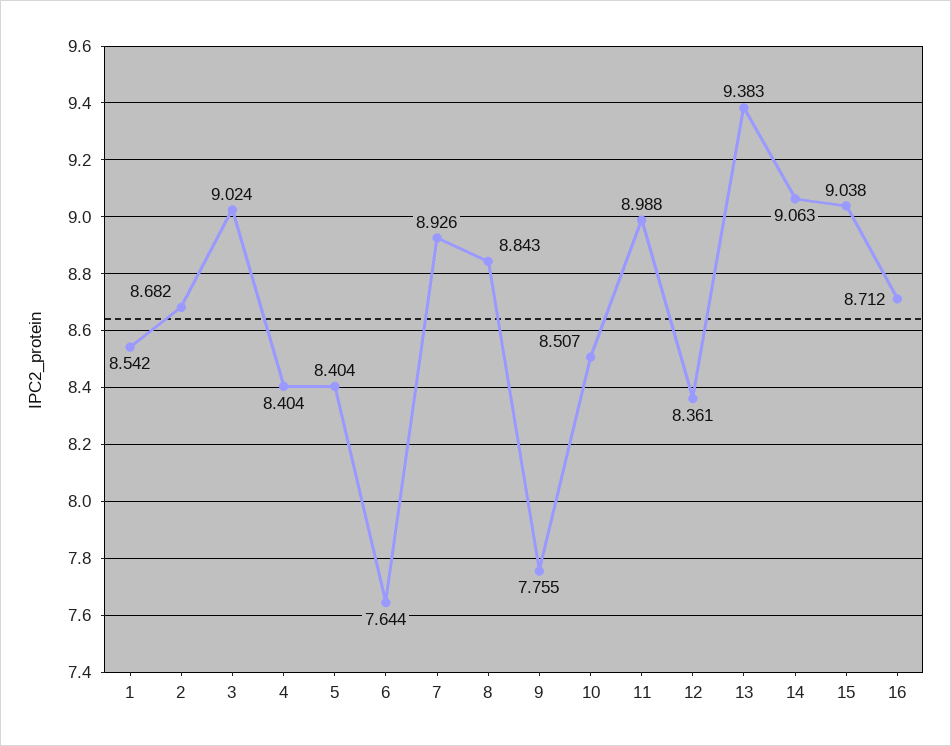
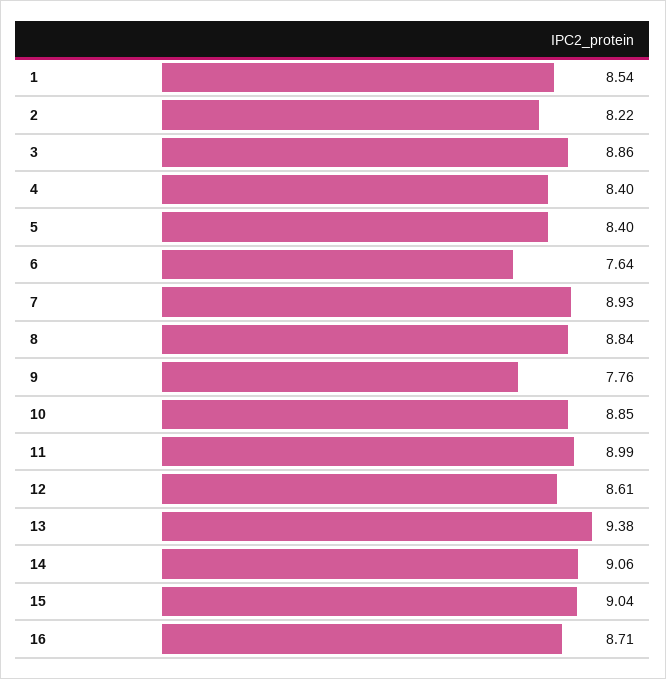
  {
    "1": 8.542,
-   "2": 8.682,
+   "2": 8.22,
-   "3": 9.024,
+   "3": 8.86,
    "4": 8.404,
    "5": 8.404,
    "6": 7.644,
    "7": 8.926,
    "8": 8.843,
    "9": 7.755,
-   "10": 8.507,
+   "10": 8.85,
    "11": 8.988,
-   "12": 8.361,
+   "12": 8.61,
    "13": 9.383,
    "14": 9.063,
    "15": 9.038,
    "16": 8.712
  }

